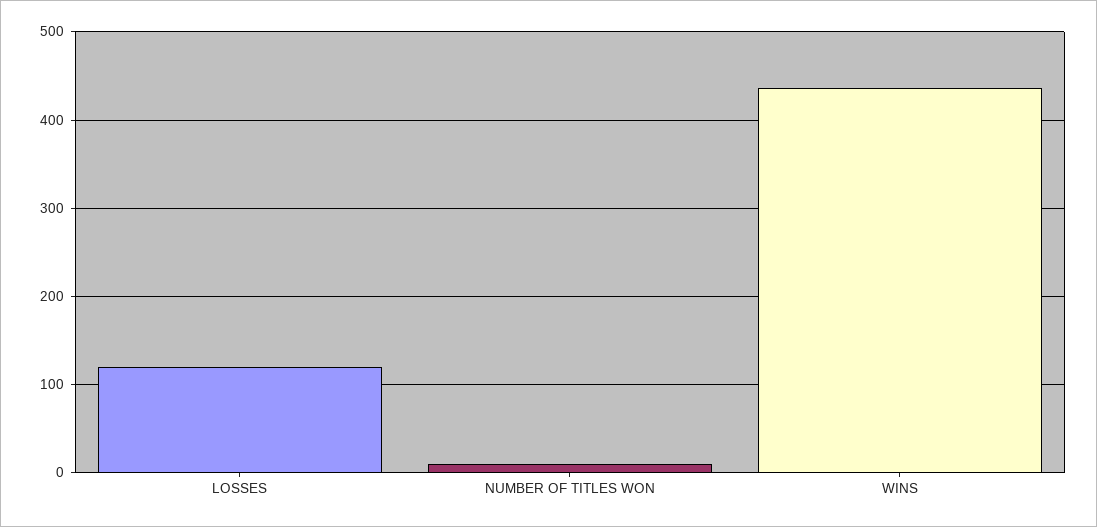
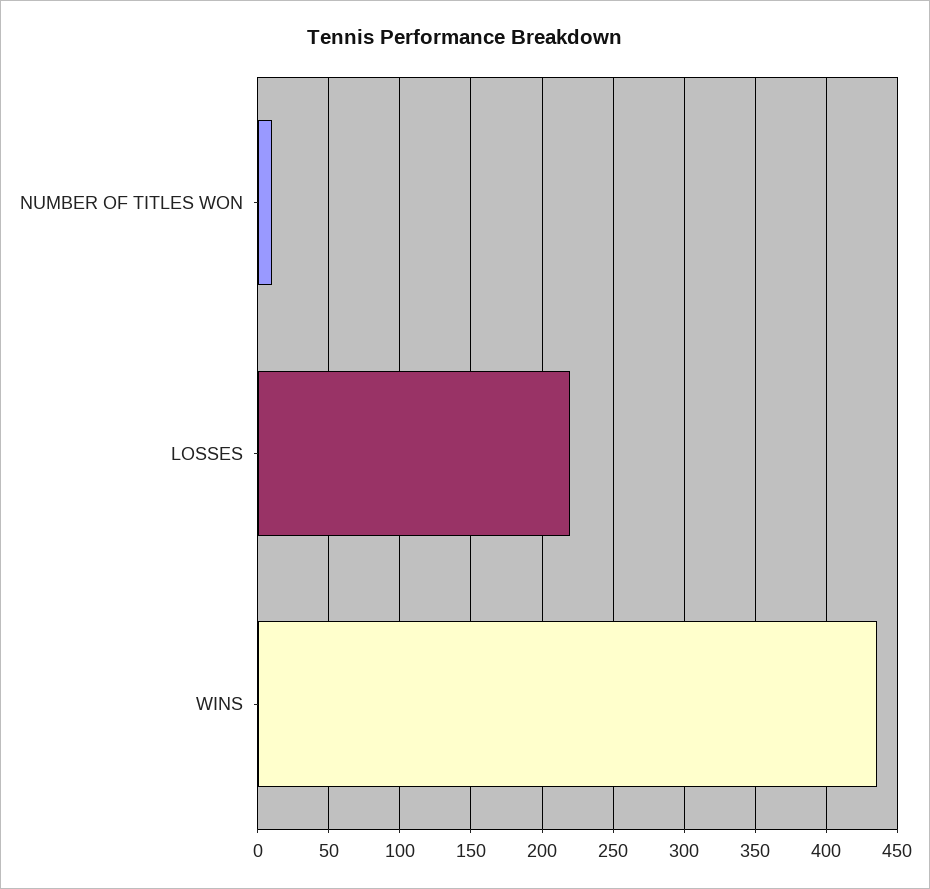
  {
-   "LOSSES": 120,
+   "LOSSES": 220,
    "NUMBER OF TITLES WON": 10,
    "WINS": 435
  }

